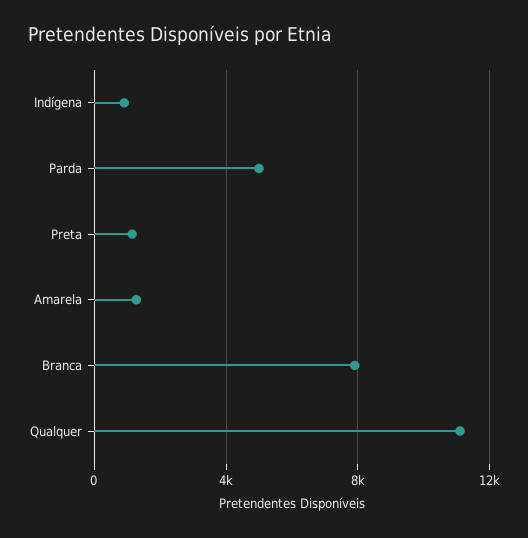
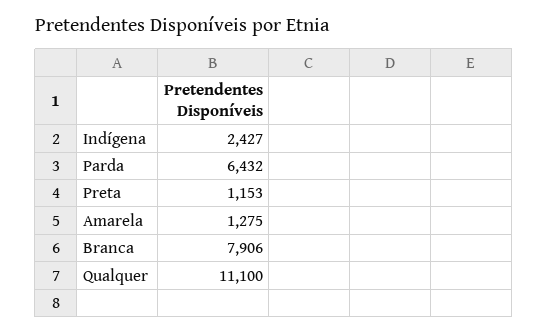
  {
-   "Indígena": 1000,
+   "Indígena": 2427,
-   "Parda": 5000,
+   "Parda": 6432,
    "Preta": 1153,
    "Amarela": 1275,
    "Branca": 7906,
    "Qualquer": 11100
  }

